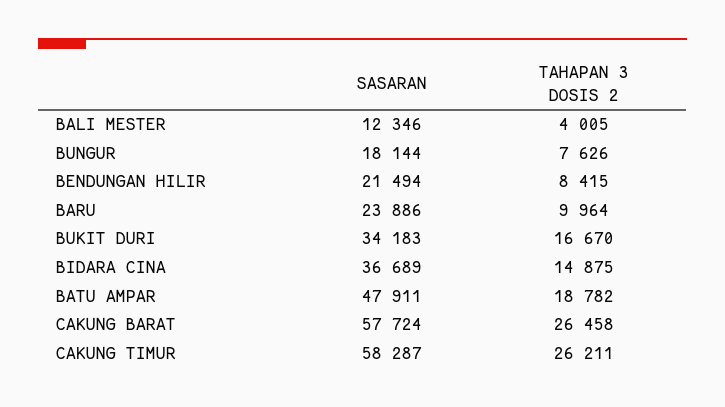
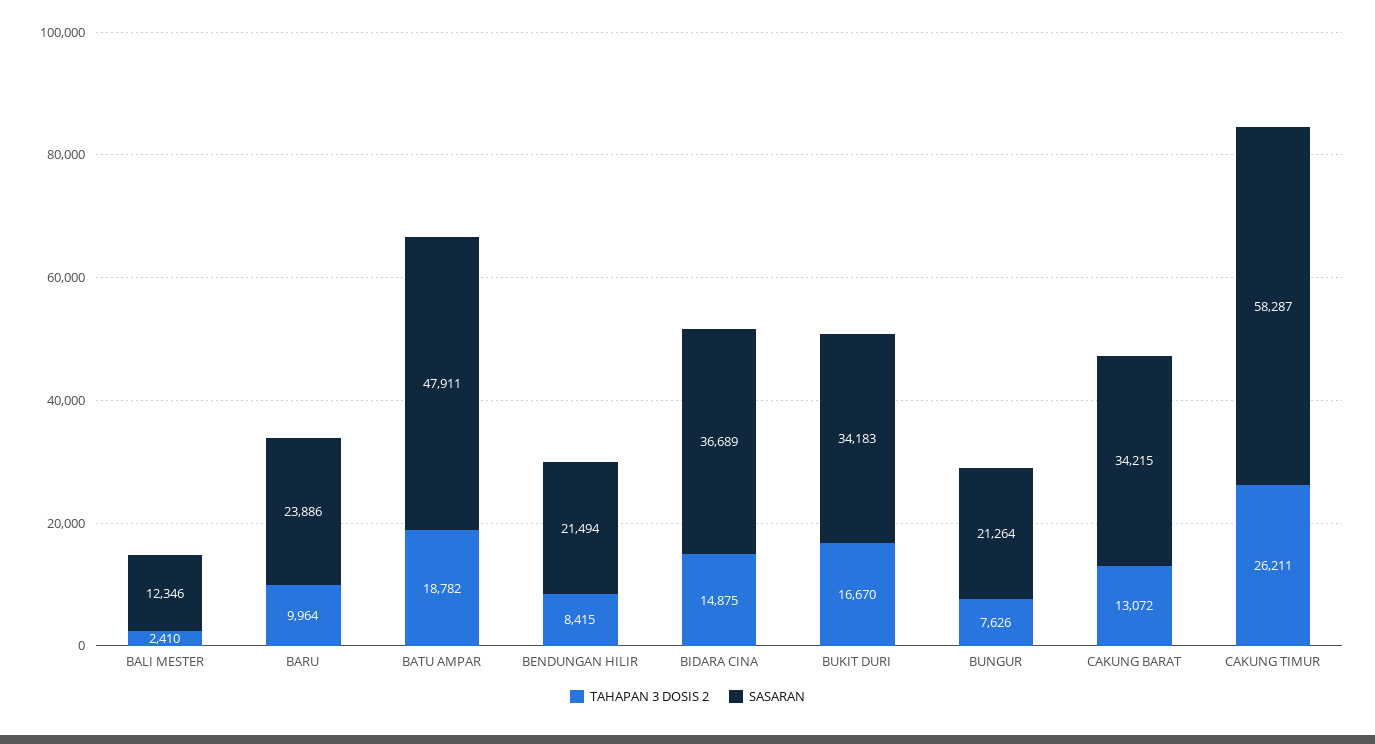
  {
    "SASARAN": {
      "BALI MESTER": 12346,
-     "BUNGUR": 18144,
+     "BUNGUR": 21264,
      "BENDUNGAN HILIR": 21494,
      "BARU": 23886,
      "BUKIT DURI": 34183,
      "BIDARA CINA": 36689,
      "BATU AMPAR": 47911,
-     "CAKUNG BARAT": 57724,
+     "CAKUNG BARAT": 34215,
      "CAKUNG TIMUR": 58287
    },
    "TAHAPAN 3 DOSIS 2": {
-     "BALI MESTER": 4005,
+     "BALI MESTER": 2410,
      "BUNGUR": 7626,
      "BENDUNGAN HILIR": 8415,
      "BARU": 9964,
      "BUKIT DURI": 16670,
      "BIDARA CINA": 14875,
      "BATU AMPAR": 18782,
-     "CAKUNG BARAT": 26458,
+     "CAKUNG BARAT": 13072,
      "CAKUNG TIMUR": 26211
    }
  }

